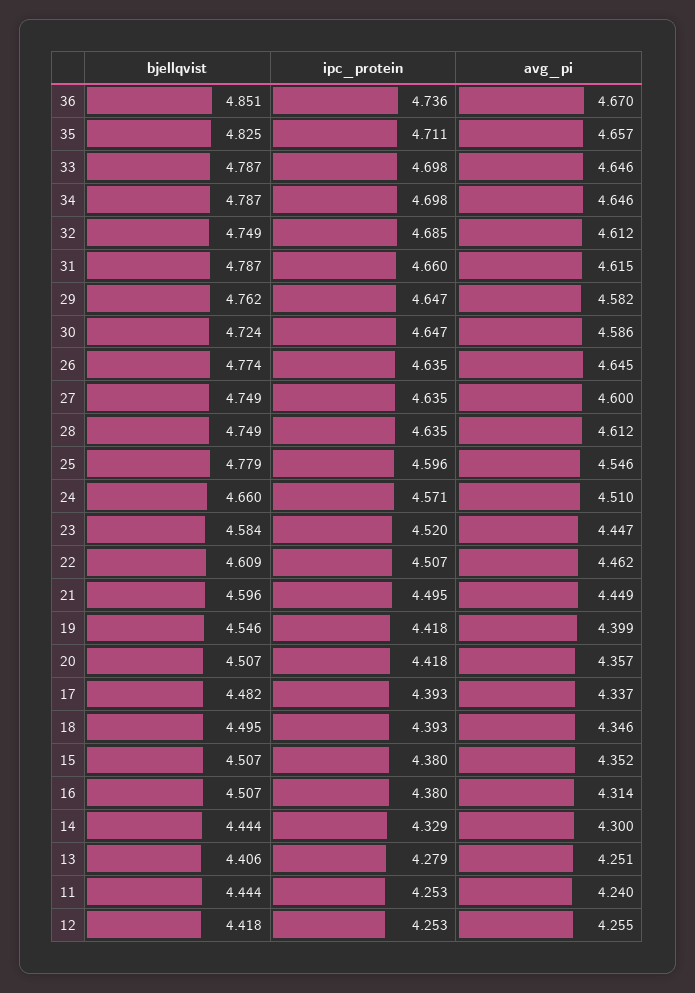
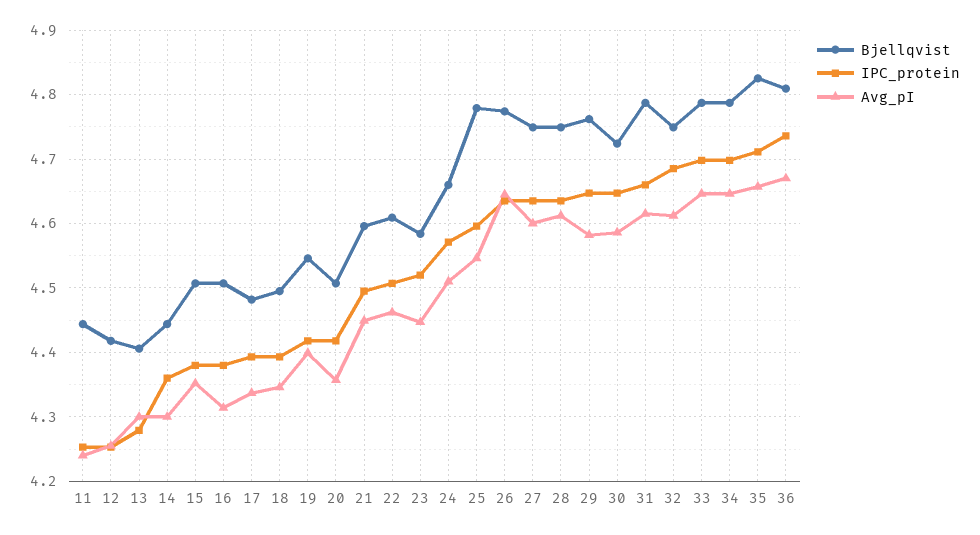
  {
    "bjellqvist": {
-     "36": 4.851,
+     "36": 4.81,
      "35": 4.825,
      "33": 4.787,
      "34": 4.787,
      "32": 4.749,
      "31": 4.787,
      "29": 4.762,
      "30": 4.724,
      "26": 4.774,
      "27": 4.749,
      "28": 4.749,
      "25": 4.779,
      "24": 4.66,
      "23": 4.584,
      "22": 4.609,
      "21": 4.596,
      "19": 4.546,
      "20": 4.507,
      "17": 4.482,
      "18": 4.495,
      "15": 4.507,
      "16": 4.507,
      "14": 4.444,
      "13": 4.406,
      "11": 4.444,
      "12": 4.418
    },
    "ipc_protein": {
      "36": 4.736,
      "35": 4.711,
      "33": 4.698,
      "34": 4.698,
      "32": 4.685,
      "31": 4.66,
      "29": 4.647,
      "30": 4.647,
      "26": 4.635,
      "27": 4.635,
      "28": 4.635,
      "25": 4.596,
      "24": 4.571,
      "23": 4.52,
      "22": 4.507,
      "21": 4.495,
      "19": 4.418,
      "20": 4.418,
      "17": 4.393,
      "18": 4.393,
      "15": 4.38,
      "16": 4.38,
-     "14": 4.329,
+     "14": 4.36,
      "13": 4.279,
      "11": 4.253,
      "12": 4.253
    },
    "avg_pi": {
      "36": 4.67,
      "35": 4.657,
      "33": 4.646,
      "34": 4.646,
      "32": 4.612,
      "31": 4.615,
      "29": 4.582,
      "30": 4.586,
      "26": 4.645,
      "27": 4.6,
      "28": 4.612,
      "25": 4.546,
      "24": 4.51,
      "23": 4.447,
      "22": 4.462,
      "21": 4.449,
      "19": 4.399,
      "20": 4.357,
      "17": 4.337,
      "18": 4.346,
      "15": 4.352,
      "16": 4.314,
      "14": 4.3,
-     "13": 4.251,
+     "13": 4.3,
      "11": 4.24,
      "12": 4.255
    }
  }

